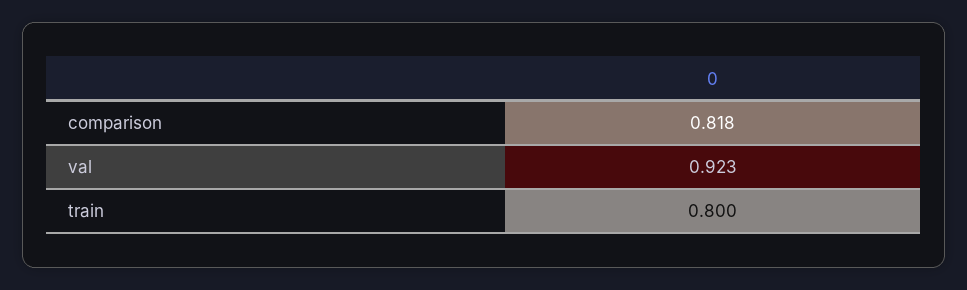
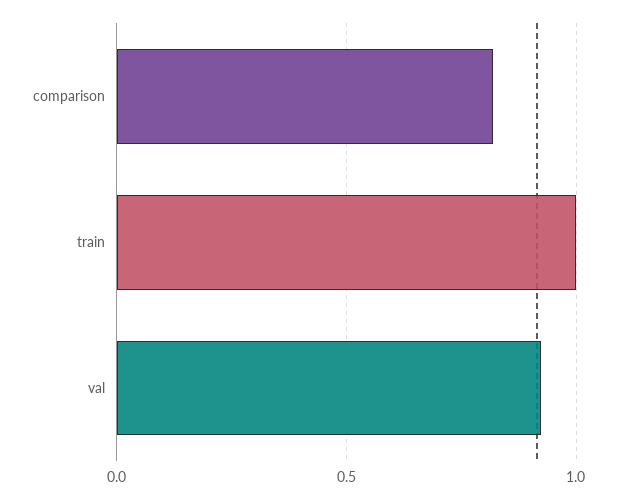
  {
    "comparison": 0.818,
    "val": 0.923,
-   "train": 0.8
+   "train": 1
  }

